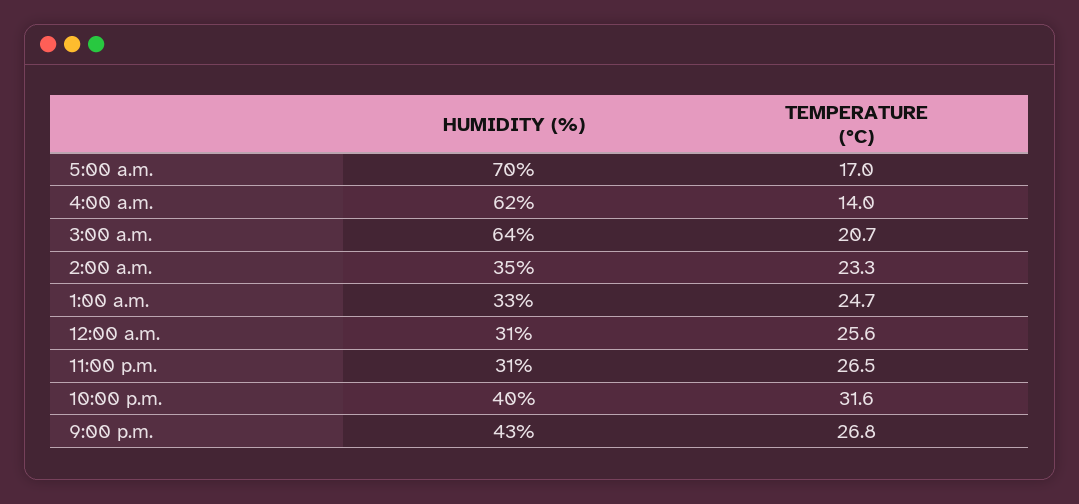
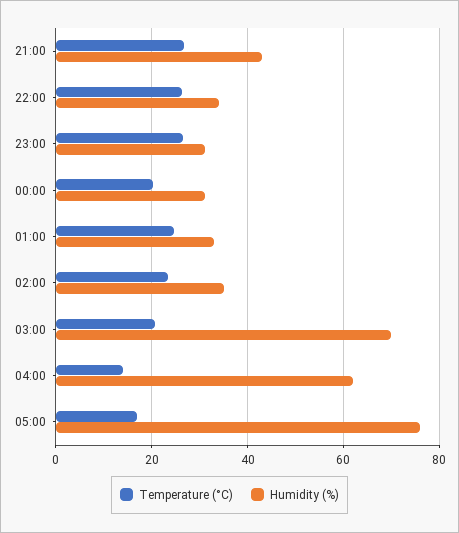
  {
    "HUMIDITY (%)": {
-     "5:00 a.m.": 70,
+     "5:00 a.m.": 76,
      "4:00 a.m.": 62,
-     "3:00 a.m.": 64,
+     "3:00 a.m.": 70,
      "2:00 a.m.": 35,
      "1:00 a.m.": 33,
      "12:00 a.m.": 31,
      "11:00 p.m.": 31,
-     "10:00 p.m.": 40,
+     "10:00 p.m.": 34,
      "9:00 p.m.": 43
    },
    "TEMPERATURE (°C)": {
      "5:00 a.m.": 17,
      "4:00 a.m.": 14,
      "3:00 a.m.": 20.7,
      "2:00 a.m.": 23.3,
      "1:00 a.m.": 24.7,
-     "12:00 a.m.": 25.6,
+     "12:00 a.m.": 20,
      "11:00 p.m.": 26.5,
-     "10:00 p.m.": 31.6,
+     "10:00 p.m.": 26,
      "9:00 p.m.": 26.8
    }
  }

